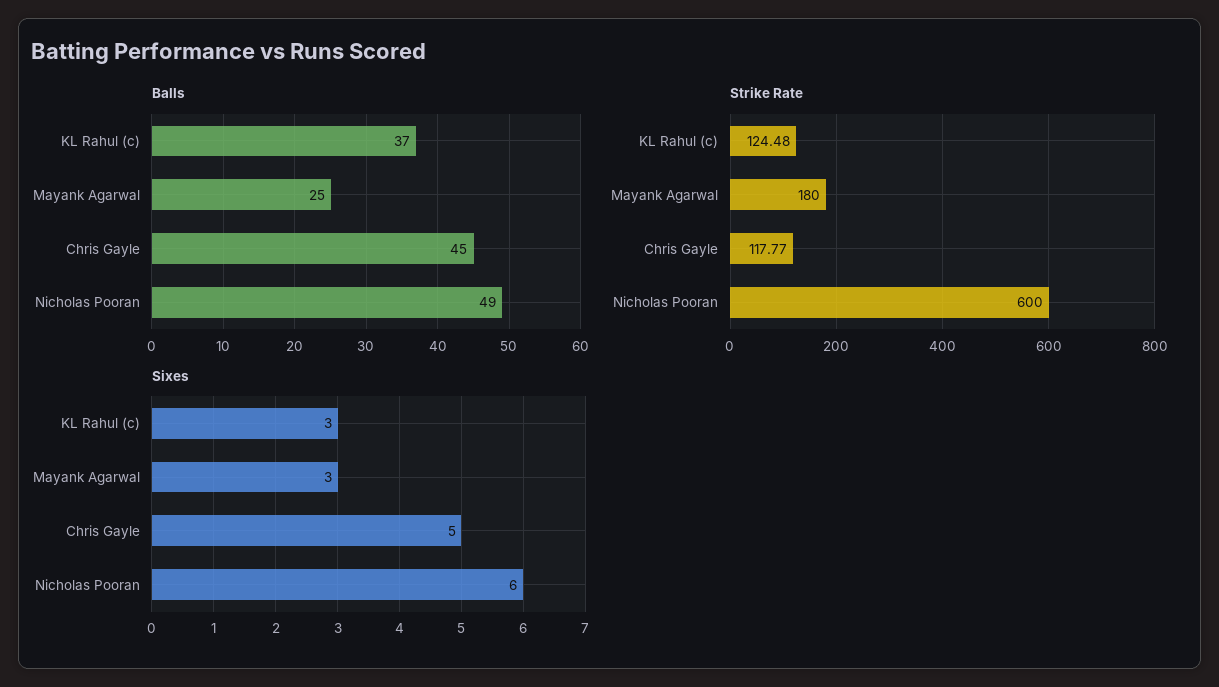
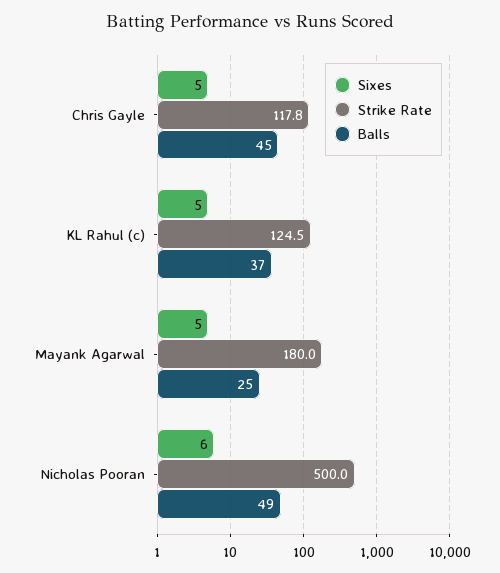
  {
    "Balls": {
      "KL Rahul (c)": 37,
      "Mayank Agarwal": 25,
      "Chris Gayle": 45,
      "Nicholas Pooran": 49
    },
    "Strike Rate": {
      "KL Rahul (c)": 124.48,
      "Mayank Agarwal": 180,
      "Chris Gayle": 117.77,
-     "Nicholas Pooran": 600
+     "Nicholas Pooran": 500
    },
    "Sixes": {
-     "KL Rahul (c)": 3,
+     "KL Rahul (c)": 5,
-     "Mayank Agarwal": 3,
+     "Mayank Agarwal": 5,
      "Chris Gayle": 5,
      "Nicholas Pooran": 6
    }
  }

